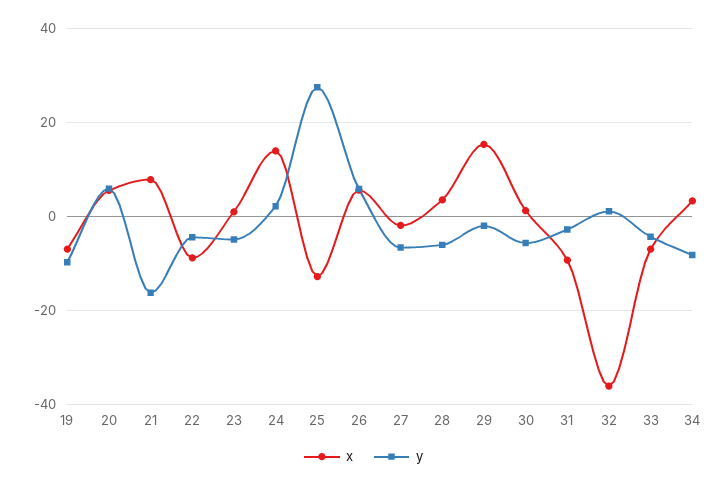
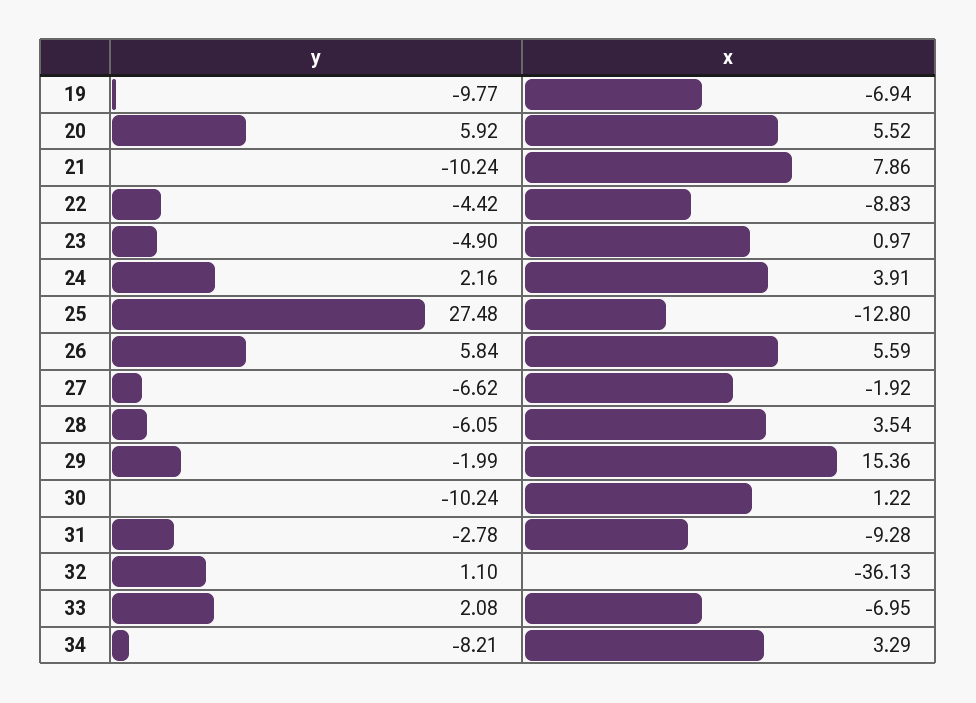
  {
    "x": {
      "19": -6.94,
      "20": 5.52,
      "21": 7.86,
      "22": -8.83,
      "23": 0.97,
-     "24": 14,
+     "24": 3.91,
      "25": -12.8,
      "26": 5.59,
      "27": -1.92,
      "28": 3.54,
      "29": 15.36,
      "30": 1.22,
      "31": -9.28,
      "32": -36.13,
      "33": -6.95,
      "34": 3.29
    },
    "y": {
      "19": -9.77,
      "20": 5.92,
-     "21": -16,
+     "21": -10.24,
      "22": -4.42,
      "23": -4.9,
      "24": 2.16,
      "25": 27.48,
      "26": 5.84,
      "27": -6.62,
      "28": -6.05,
      "29": -1.99,
-     "30": -6,
+     "30": -10.24,
      "31": -2.78,
      "32": 1.1,
-     "33": -4,
+     "33": 2.08,
      "34": -8.21
    }
  }

